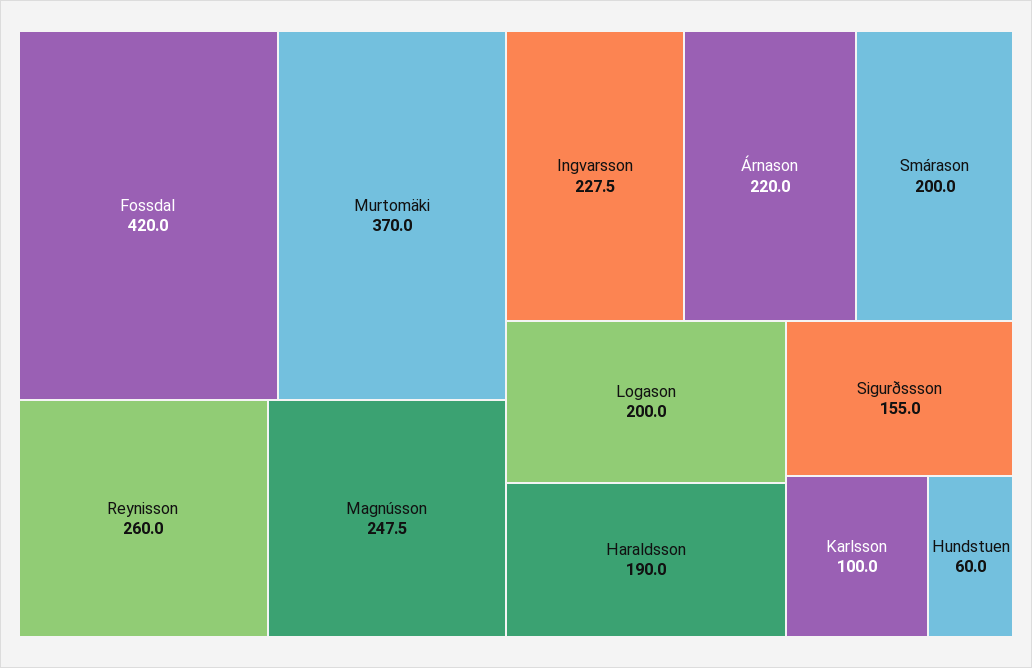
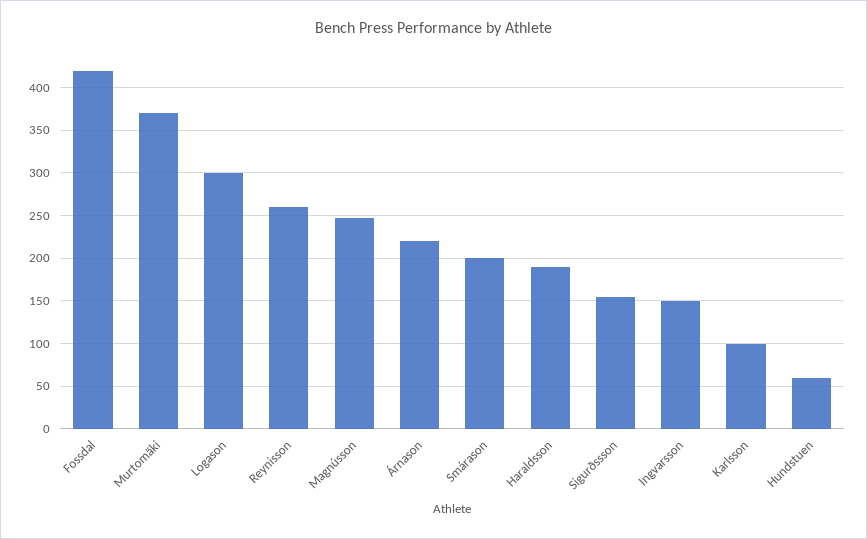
  {
    "Fossdal": 420,
    "Murtomäki": 370,
    "Reynisson": 260,
    "Magnússon": 247.5,
-   "Ingvarsson": 227.5,
+   "Ingvarsson": 150,
    "Árnason": 220,
    "Smárason": 200,
-   "Logason": 200,
+   "Logason": 300,
    "Haraldsson": 190,
    "Sigurðssson": 155,
    "Karlsson": 100,
    "Hundstuen": 60
  }

